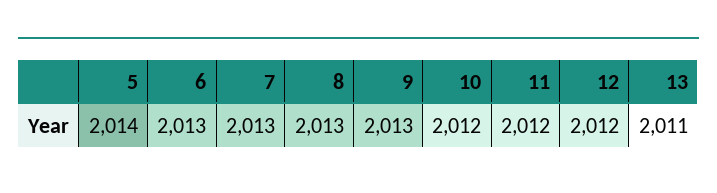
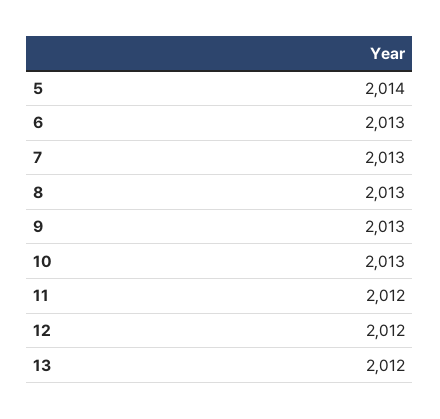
  {
    "5": 2014,
    "6": 2013,
    "7": 2013,
    "8": 2013,
    "9": 2013,
-   "10": 2012,
+   "10": 2013,
    "11": 2012,
    "12": 2012,
-   "13": 2011
+   "13": 2012
  }

